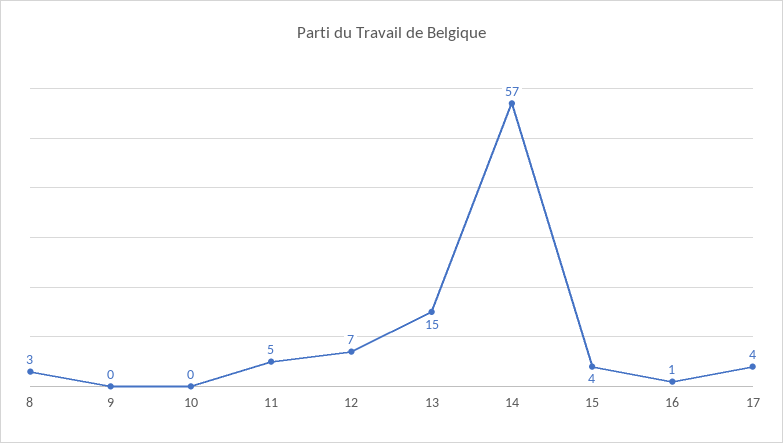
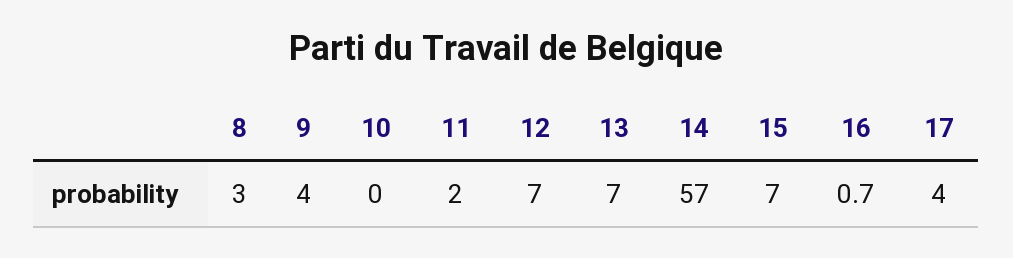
  {
    "8": 3,
-   "9": 0,
+   "9": 4,
    "10": 0,
-   "11": 5,
+   "11": 2,
    "12": 7,
-   "13": 15,
+   "13": 7,
    "14": 57,
-   "15": 4,
+   "15": 7,
    "16": 0.7,
    "17": 4
  }

